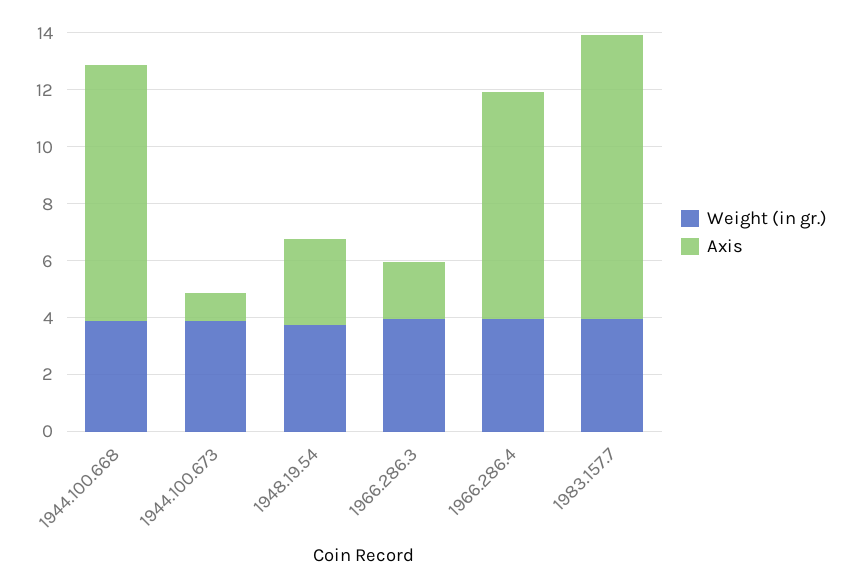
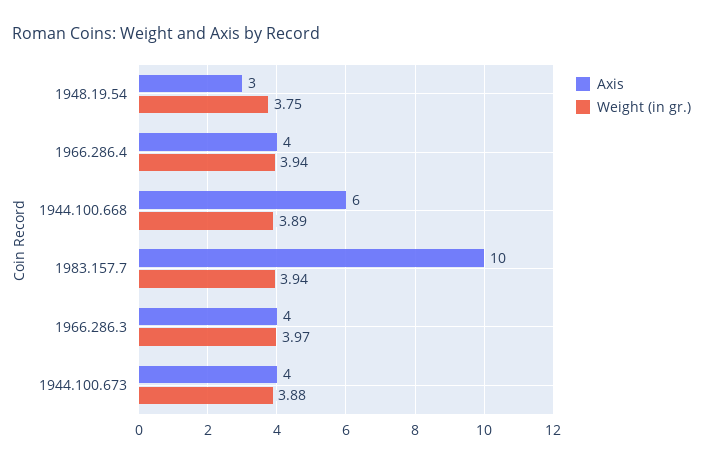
  {
    "Weight (in gr.)": {
      "1944.100.668": 3.89,
      "1944.100.673": 3.88,
      "1948.19.54": 3.75,
      "1966.286.3": 3.97,
      "1966.286.4": 3.94,
      "1983.157.7": 3.94
    },
    "Axis": {
-     "1944.100.668": 9,
+     "1944.100.668": 6,
-     "1944.100.673": 1,
+     "1944.100.673": 4,
      "1948.19.54": 3,
-     "1966.286.3": 2,
+     "1966.286.3": 4,
-     "1966.286.4": 8,
+     "1966.286.4": 4,
      "1983.157.7": 10
    }
  }

